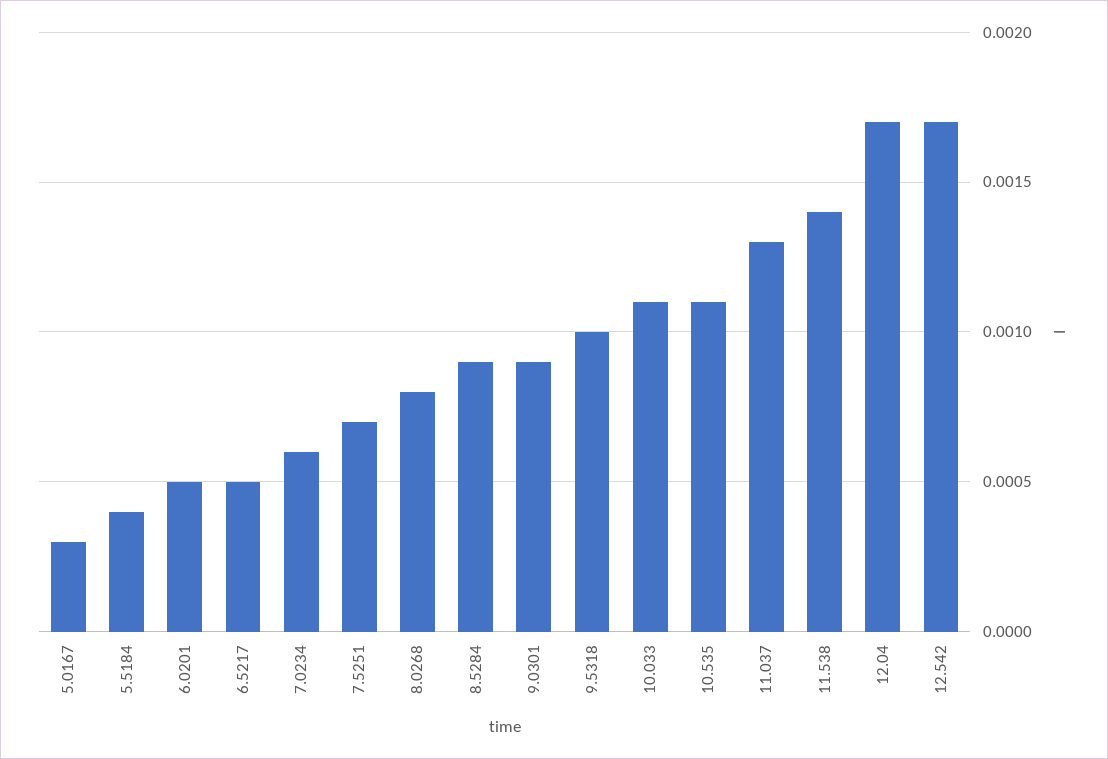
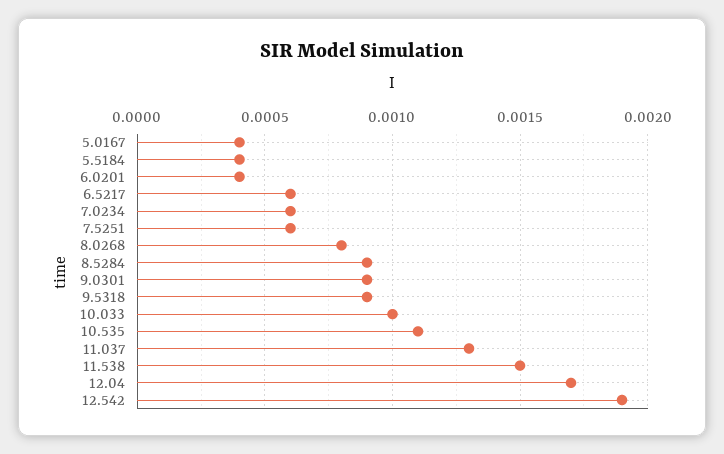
  {
-   "5.0167": 0.0003,
+   "5.0167": 0.0004,
    "5.5184": 0.0004,
-   "6.0201": 0.0005,
+   "6.0201": 0.0004,
-   "6.5217": 0.0005,
+   "6.5217": 0.0006,
    "7.0234": 0.0006,
-   "7.5251": 0.0007,
+   "7.5251": 0.0006,
    "8.0268": 0.0008,
    "8.5284": 0.0009,
    "9.0301": 0.0009,
-   "9.5318": 0.001,
+   "9.5318": 0.0009,
-   "10.033": 0.0011,
+   "10.033": 0.001,
    "10.535": 0.0011,
    "11.037": 0.0013,
-   "11.538": 0.0014,
+   "11.538": 0.0015,
    "12.04": 0.0017,
-   "12.542": 0.0017
+   "12.542": 0.0019
  }

